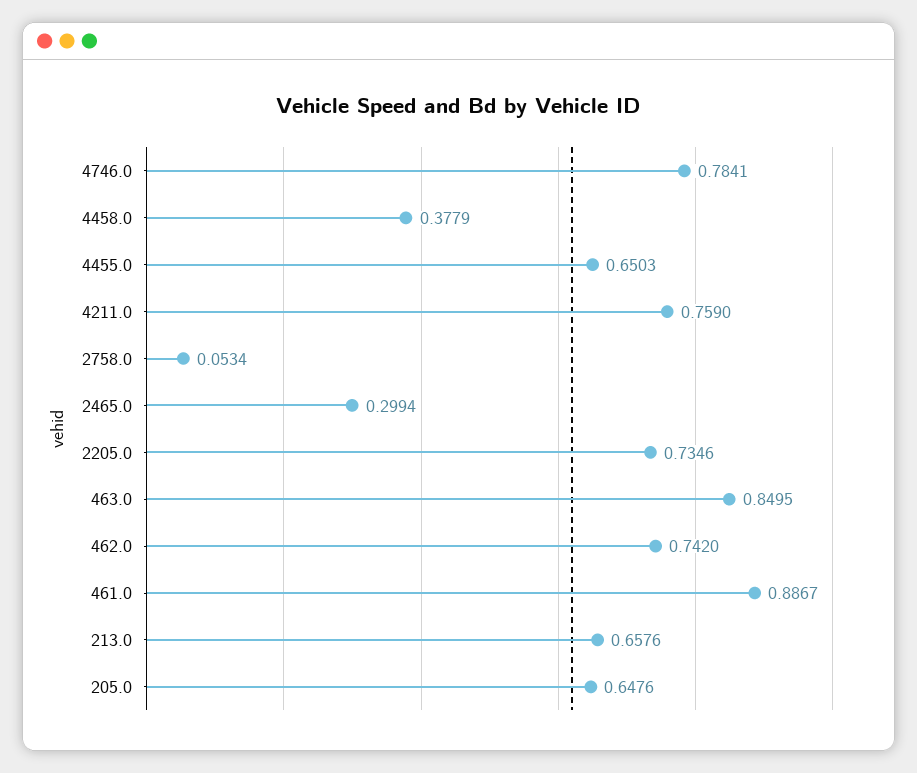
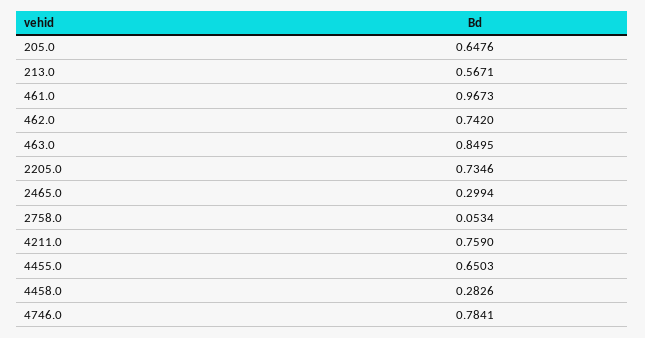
  {
    "4746.0": 0.7841,
-   "4458.0": 0.3779,
+   "4458.0": 0.2826,
    "4455.0": 0.6503,
    "4211.0": 0.759,
    "2758.0": 0.0534,
    "2465.0": 0.2994,
    "2205.0": 0.7346,
    "463.0": 0.8495,
    "462.0": 0.742,
-   "461.0": 0.8867,
+   "461.0": 0.9673,
-   "213.0": 0.6576,
+   "213.0": 0.5671,
    "205.0": 0.6476
  }

